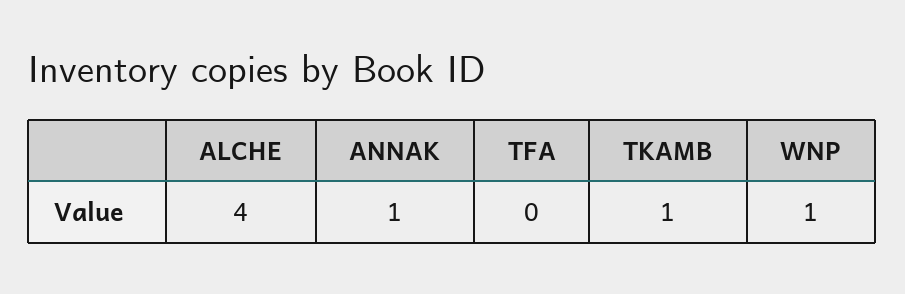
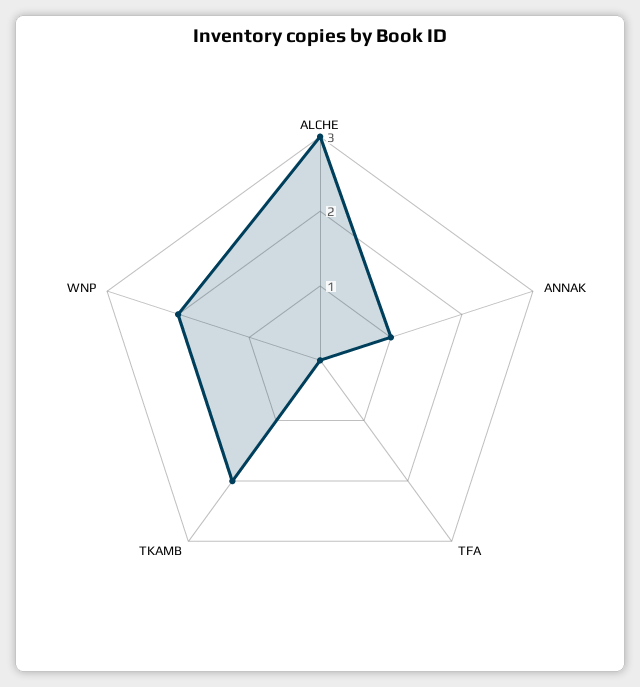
  {
-   "ALCHE": 4,
+   "ALCHE": 3,
    "ANNAK": 1,
    "TFA": 0,
-   "TKAMB": 1,
+   "TKAMB": 2,
-   "WNP": 1
+   "WNP": 2
  }

